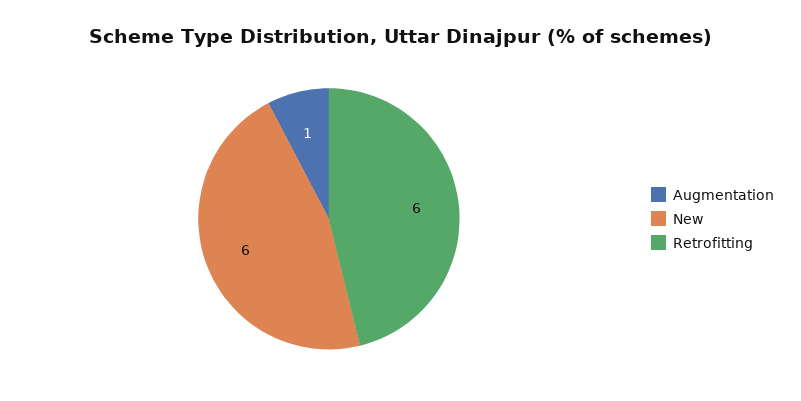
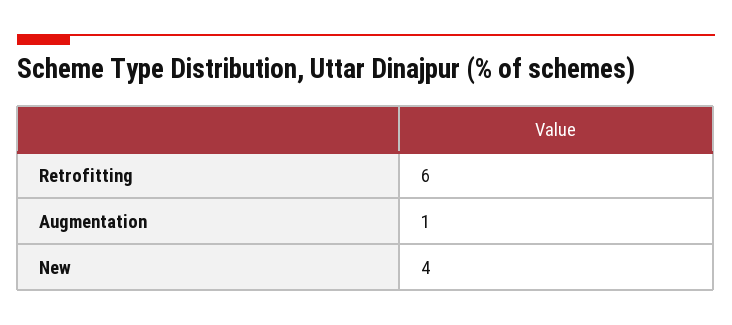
  {
    "Augmentation": 1,
-   "New": 6,
+   "New": 4,
    "Retrofitting": 6
  }

